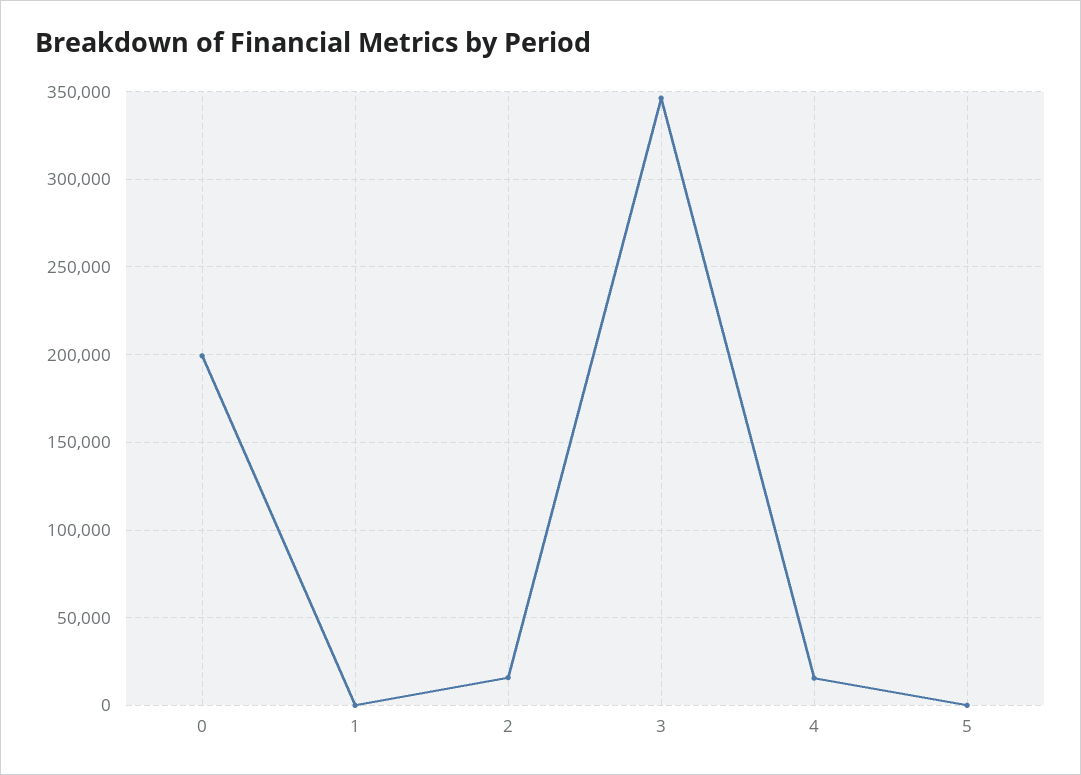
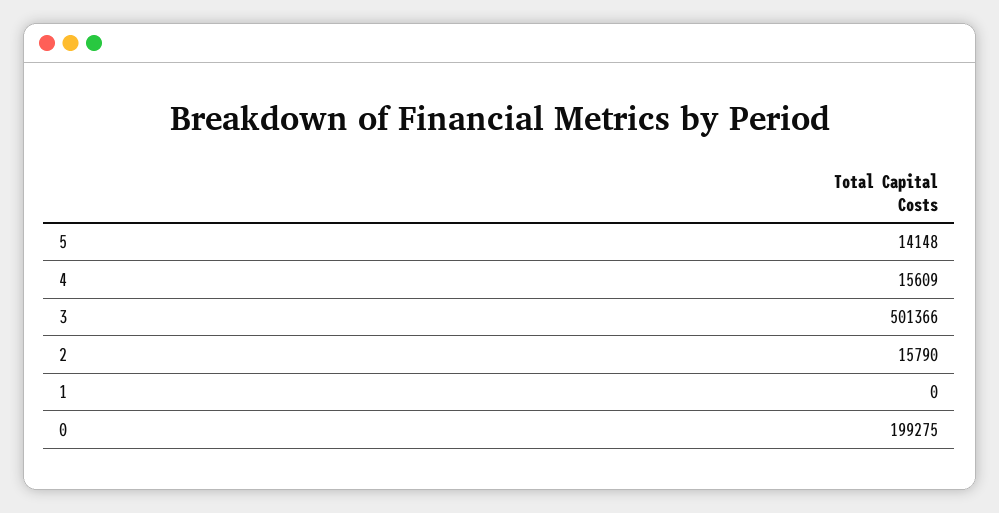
  {
    "0": 199275,
    "1": 0,
    "2": 15790,
-   "3": 345000,
+   "3": 501366,
    "4": 15609,
-   "5": 0
+   "5": 14148
  }

